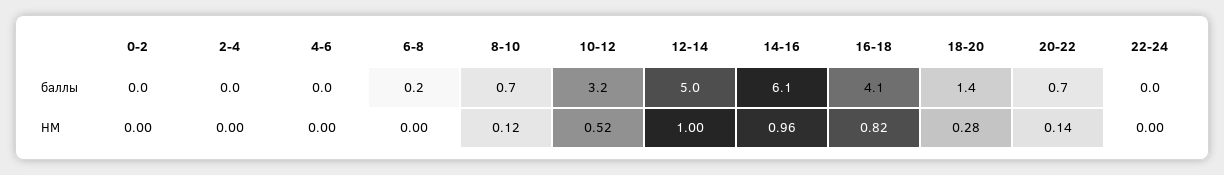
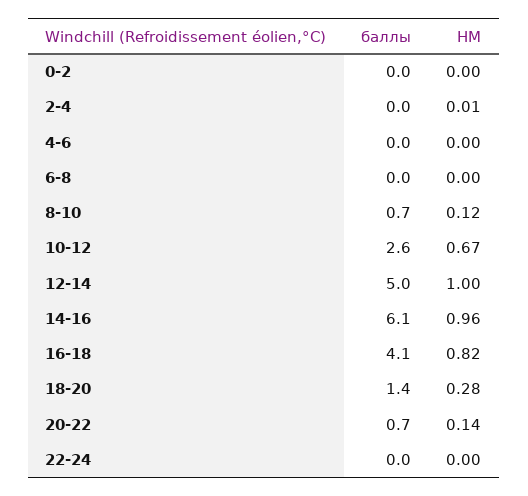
  {
    "0-2": {
      "баллы": 0,
      "НМ": 0
    },
    "2-4": {
      "баллы": 0,
-     "НМ": 0
+     "НМ": 0.01
    },
    "4-6": {
      "баллы": 0,
      "НМ": 0
    },
    "6-8": {
-     "баллы": 0.2,
+     "баллы": 0,
      "НМ": 0
    },
    "8-10": {
      "баллы": 0.7,
      "НМ": 0.12
    },
    "10-12": {
-     "баллы": 3.2,
+     "баллы": 2.6,
-     "НМ": 0.52
+     "НМ": 0.67
    },
    "12-14": {
      "баллы": 5,
      "НМ": 1
    },
    "14-16": {
      "баллы": 6.1,
      "НМ": 0.96
    },
    "16-18": {
      "баллы": 4.1,
      "НМ": 0.82
    },
    "18-20": {
      "баллы": 1.4,
      "НМ": 0.28
    },
    "20-22": {
      "баллы": 0.7,
      "НМ": 0.14
    },
    "22-24": {
      "баллы": 0,
      "НМ": 0
    }
  }

